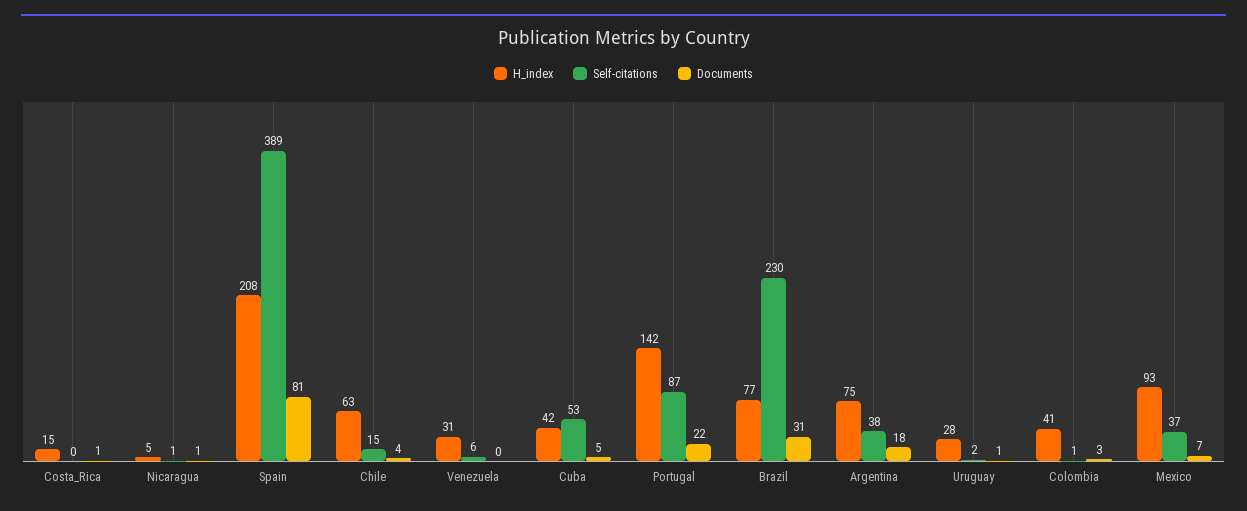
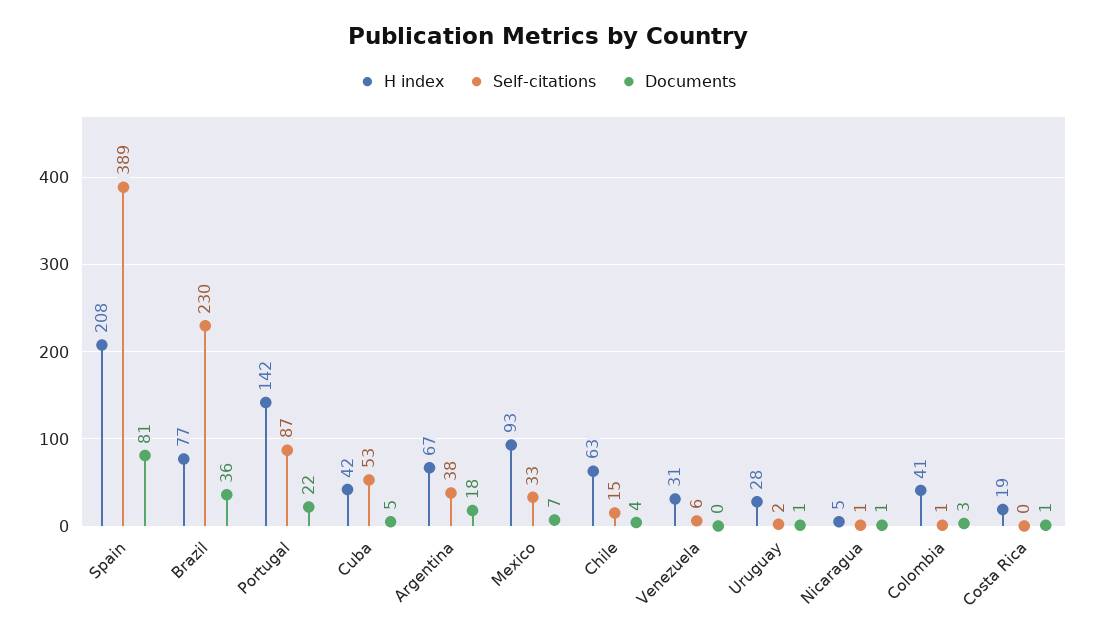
  {
    "H_index": {
-     "Costa_Rica": 15,
+     "Costa_Rica": 19,
      "Nicaragua": 5,
      "Spain": 208,
      "Chile": 63,
      "Venezuela": 31,
      "Cuba": 42,
      "Portugal": 142,
      "Brazil": 77,
-     "Argentina": 75,
+     "Argentina": 67,
      "Uruguay": 28,
      "Colombia": 41,
      "Mexico": 93
    },
    "Self-citations": {
      "Costa_Rica": 0,
      "Nicaragua": 1,
      "Spain": 389,
      "Chile": 15,
      "Venezuela": 6,
      "Cuba": 53,
      "Portugal": 87,
      "Brazil": 230,
      "Argentina": 38,
      "Uruguay": 2,
      "Colombia": 1,
-     "Mexico": 37
+     "Mexico": 33
    },
    "Documents": {
      "Costa_Rica": 1,
      "Nicaragua": 1,
      "Spain": 81,
      "Chile": 4,
      "Venezuela": 0,
      "Cuba": 5,
      "Portugal": 22,
-     "Brazil": 31,
+     "Brazil": 36,
      "Argentina": 18,
      "Uruguay": 1,
      "Colombia": 3,
      "Mexico": 7
    }
  }

